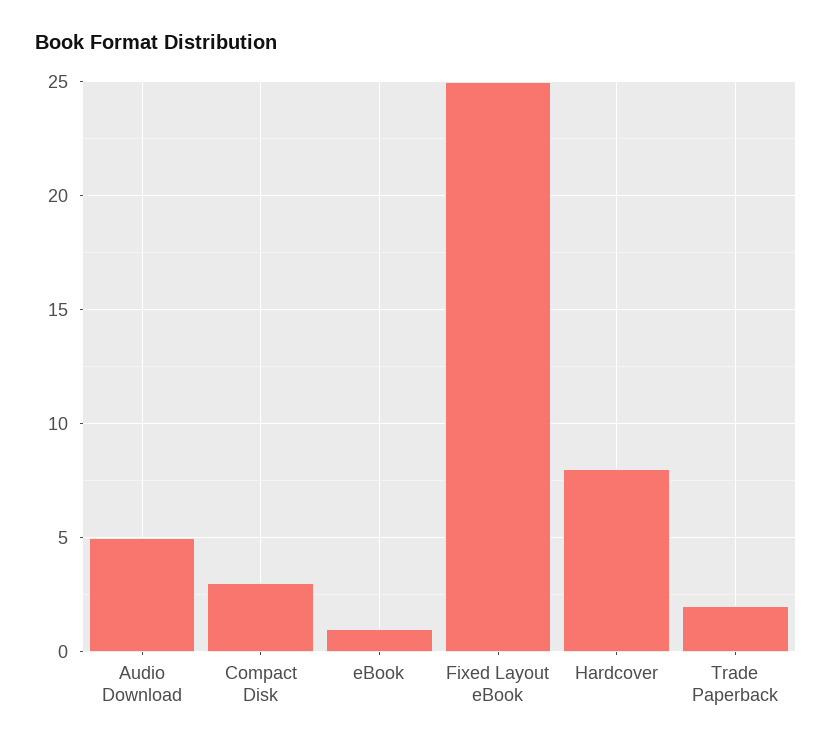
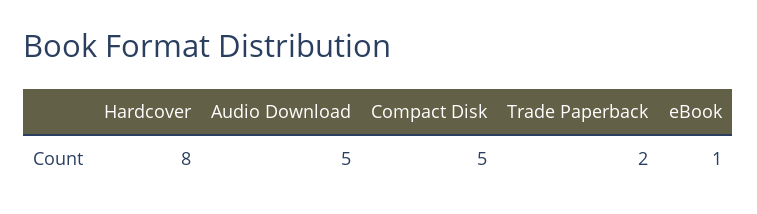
  {
    "Audio Download": 5,
-   "Compact Disk": 3,
+   "Compact Disk": 5,
    "eBook": 1,
-   "Fixed Layout eBook": 25,
    "Hardcover": 8,
    "Trade Paperback": 2
  }

